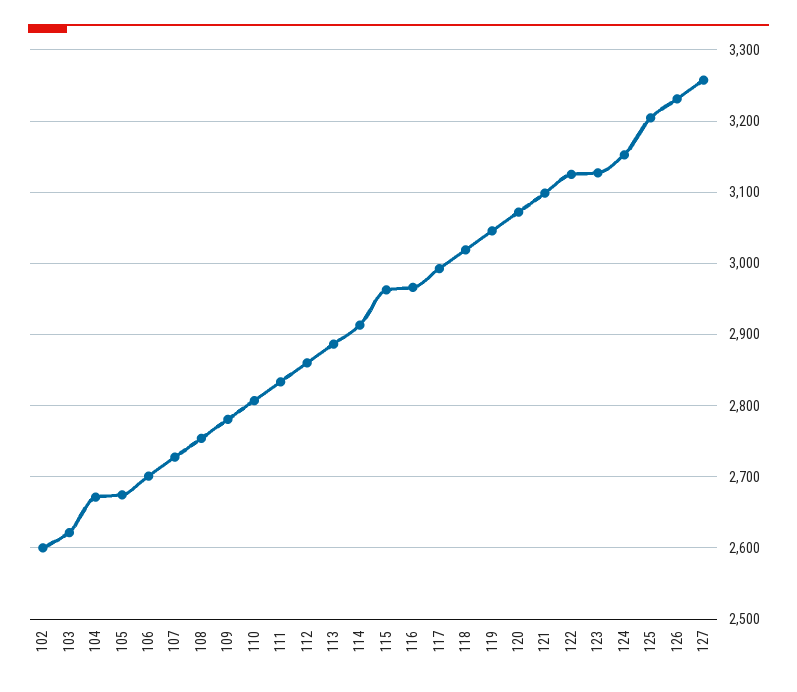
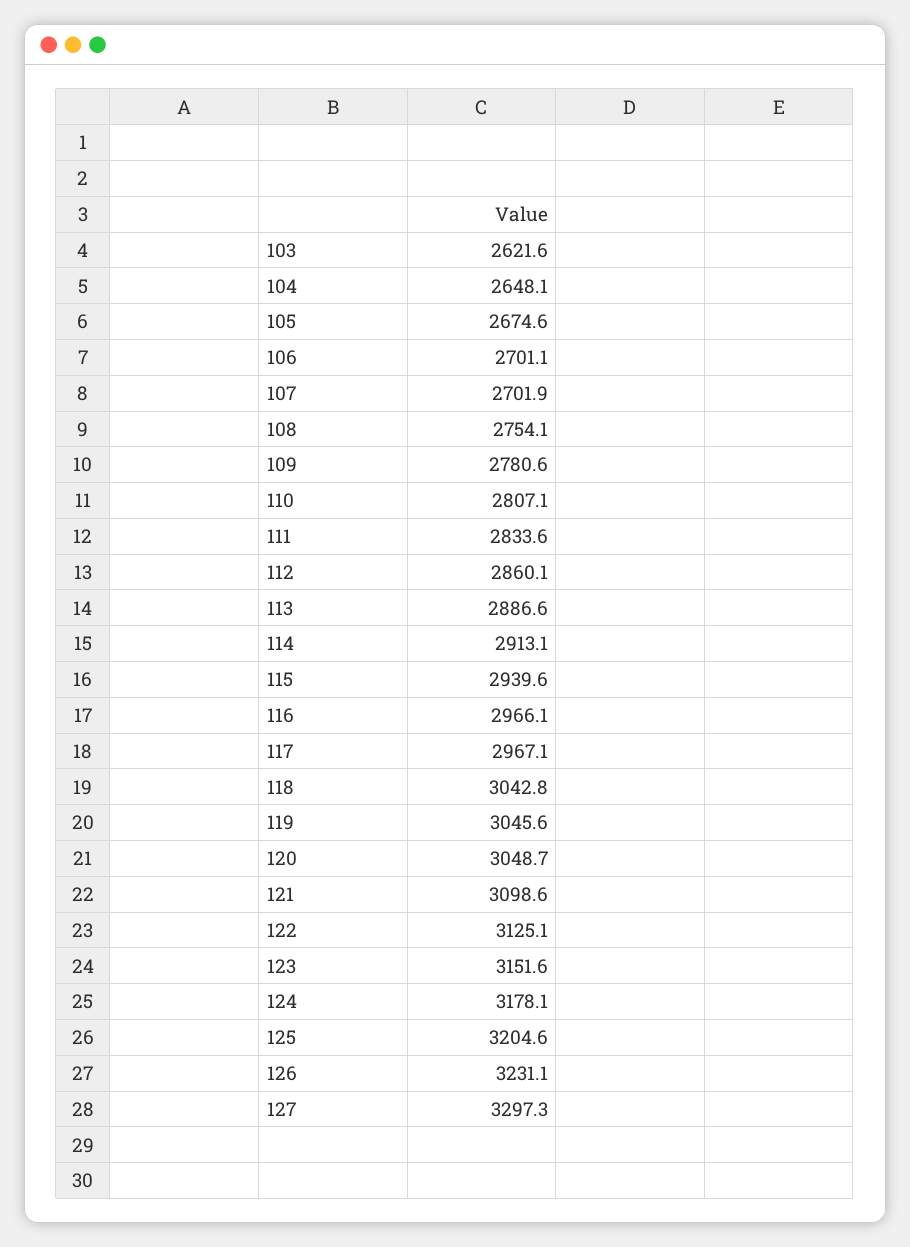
  {
-   "102": 2600,
    "103": 2621.6,
-   "104": 2670,
+   "104": 2648.1,
    "105": 2674.6,
    "106": 2701.1,
-   "107": 2730,
+   "107": 2701.9,
    "108": 2754.1,
    "109": 2780.6,
    "110": 2807.1,
    "111": 2833.6,
    "112": 2860.1,
    "113": 2886.6,
    "114": 2913.1,
-   "115": 2960,
+   "115": 2939.6,
    "116": 2966.1,
-   "117": 2990,
+   "117": 2967.1,
-   "118": 3020,
+   "118": 3042.8,
    "119": 3045.6,
-   "120": 3070,
+   "120": 3048.7,
    "121": 3098.6,
    "122": 3125.1,
-   "123": 3130,
+   "123": 3151.6,
-   "124": 3150,
+   "124": 3178.1,
    "125": 3204.6,
    "126": 3231.1,
-   "127": 3260
+   "127": 3297.3
  }

